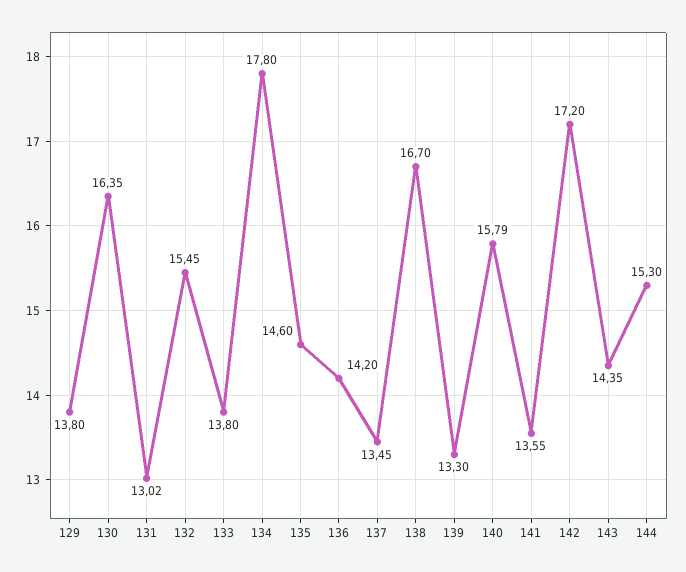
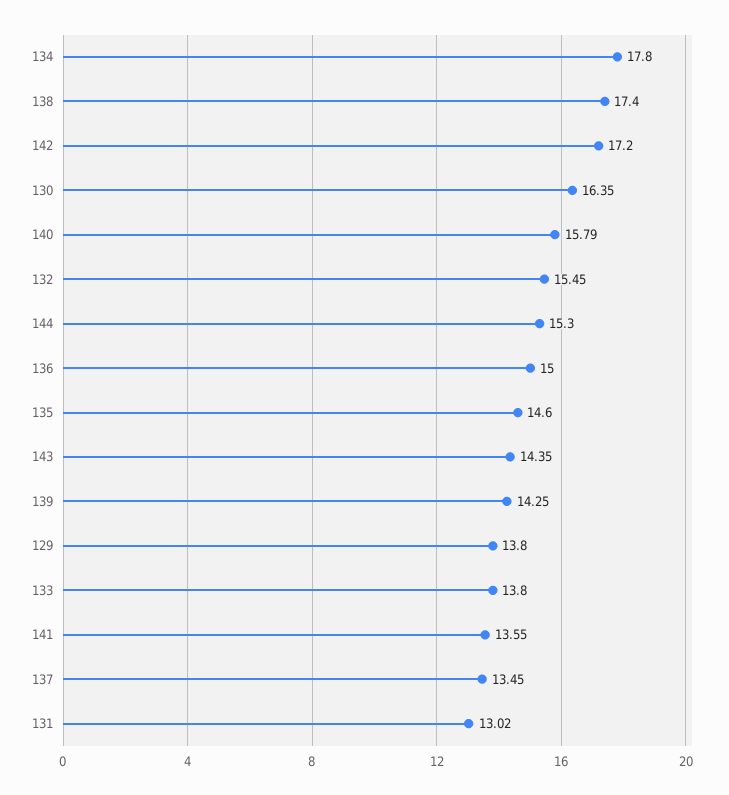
  {
    "129": 13.8,
    "130": 16.35,
    "131": 13.02,
    "132": 15.45,
    "133": 13.8,
    "134": 17.8,
    "135": 14.6,
-   "136": 14.2,
+   "136": 15,
    "137": 13.45,
-   "138": 16.7,
+   "138": 17.4,
-   "139": 13.3,
+   "139": 14.25,
    "140": 15.79,
    "141": 13.55,
    "142": 17.2,
    "143": 14.35,
    "144": 15.3
  }

